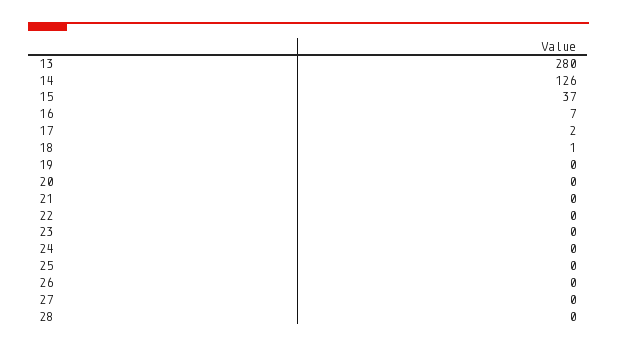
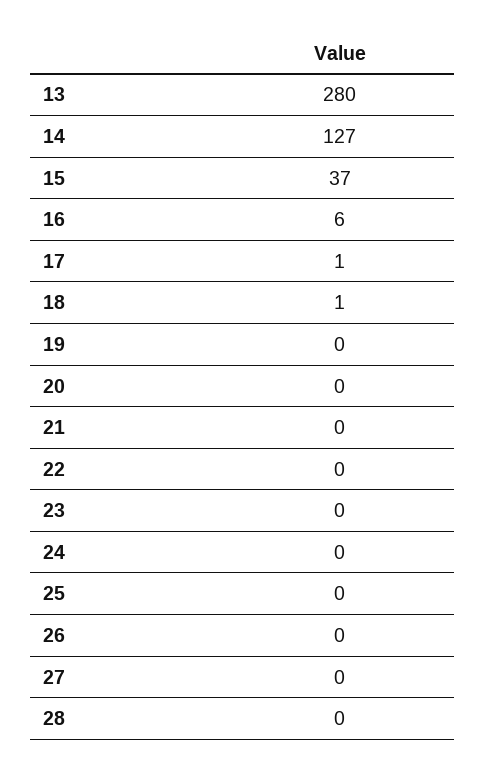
  {
    "13": 280,
-   "14": 126,
+   "14": 127,
    "15": 37,
-   "16": 7,
+   "16": 6,
-   "17": 2,
+   "17": 1,
    "18": 1,
    "19": 0,
    "20": 0,
    "21": 0,
    "22": 0,
    "23": 0,
    "24": 0,
    "25": 0,
    "26": 0,
    "27": 0,
    "28": 0
  }

